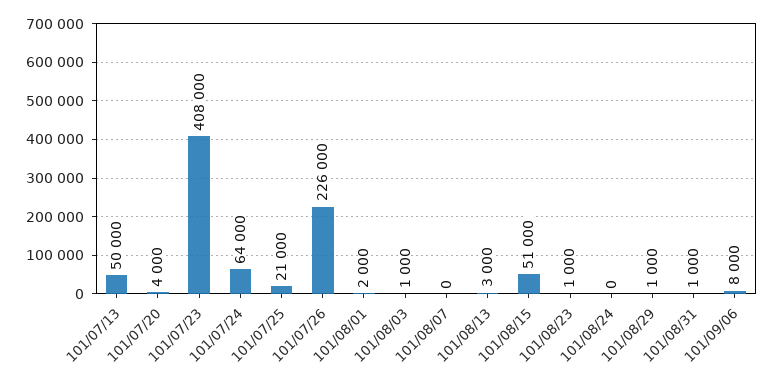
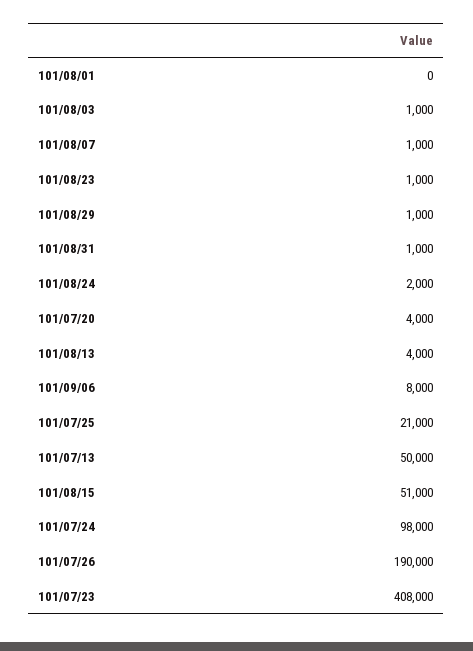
  {
    "101/07/13": 50000,
    "101/07/20": 4000,
    "101/07/23": 408000,
-   "101/07/24": 64000,
+   "101/07/24": 98000,
    "101/07/25": 21000,
-   "101/07/26": 226000,
+   "101/07/26": 190000,
-   "101/08/01": 2000,
+   "101/08/01": 0,
    "101/08/03": 1000,
-   "101/08/07": 0,
+   "101/08/07": 1000,
-   "101/08/13": 3000,
+   "101/08/13": 4000,
    "101/08/15": 51000,
    "101/08/23": 1000,
-   "101/08/24": 0,
+   "101/08/24": 2000,
    "101/08/29": 1000,
    "101/08/31": 1000,
    "101/09/06": 8000
  }

